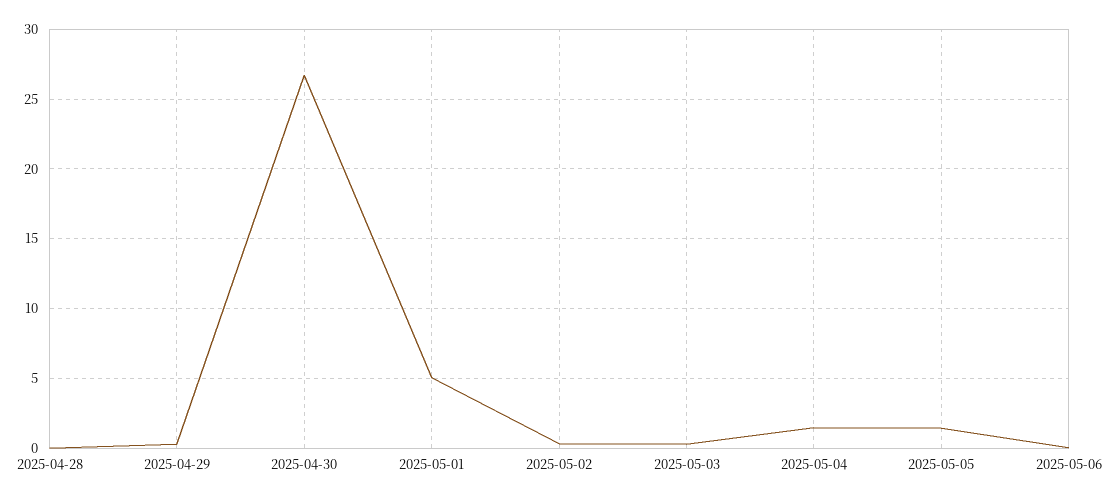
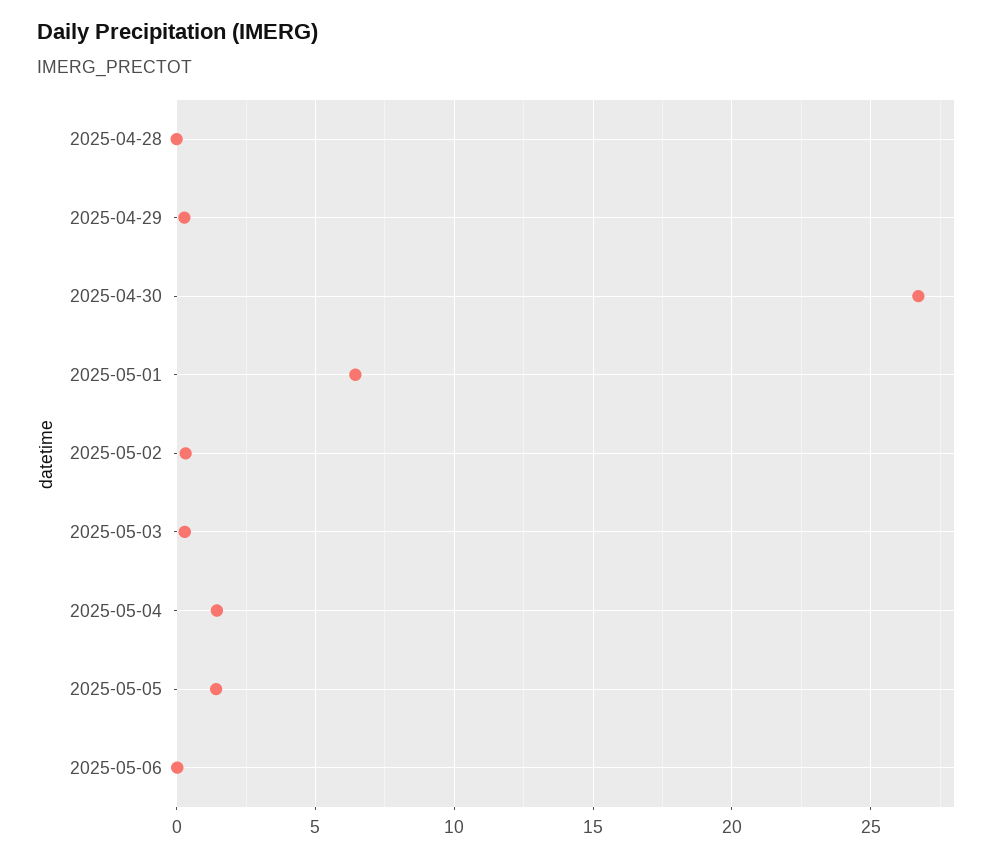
  {
    "2025-04-28": 0,
    "2025-04-29": 0.5,
    "2025-04-30": 26.5,
-   "2025-05-01": 5,
+   "2025-05-01": 6.5,
    "2025-05-02": 0.5,
    "2025-05-03": 0.5,
    "2025-05-04": 1.5,
    "2025-05-05": 1.5,
    "2025-05-06": 0
  }

